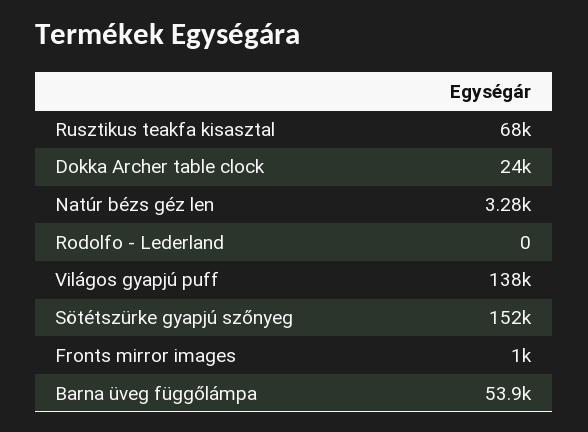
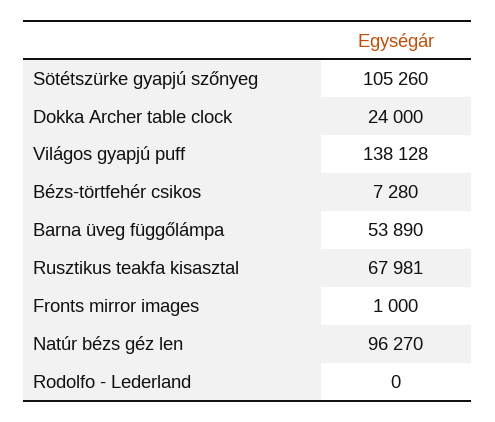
  {
    "Rusztikus teakfa kisasztal": 67981,
    "Dokka Archer table clock": 24000,
-   "Natúr bézs géz len": 3280,
+   "Natúr bézs géz len": 96270,
    "Rodolfo - Lederland": 0,
    "Világos gyapjú puff": 138128,
-   "Sötétszürke gyapjú szőnyeg": 152000,
+   "Sötétszürke gyapjú szőnyeg": 105260,
    "Fronts mirror images": 1000,
-   "Barna üveg függőlámpa": 53890
+   "Barna üveg függőlámpa": 53890,
+   "Bézs-törtfehér csikos": 7280
  }

